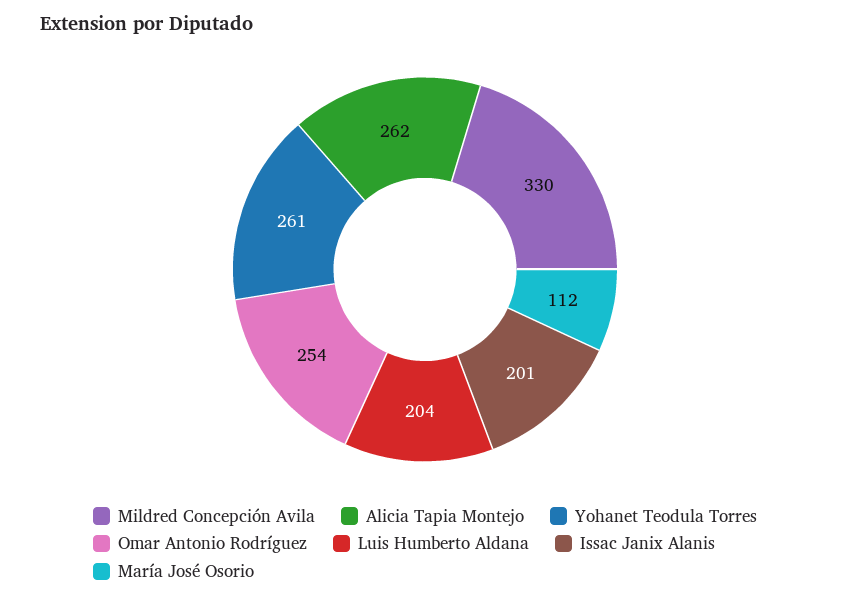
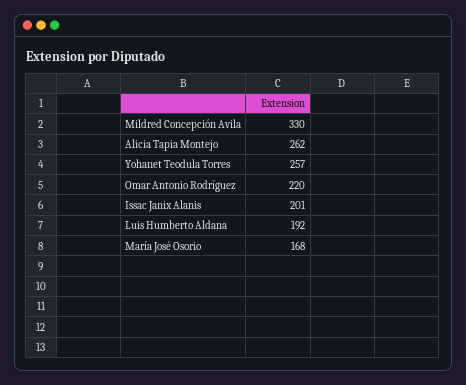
  {
    "Mildred Concepción Avila": 330,
    "Alicia Tapia Montejo": 262,
-   "Yohanet Teodula Torres": 261,
+   "Yohanet Teodula Torres": 257,
-   "Omar Antonio Rodríguez": 254,
+   "Omar Antonio Rodríguez": 220,
-   "Luis Humberto Aldana": 204,
+   "Luis Humberto Aldana": 192,
    "Issac Janix Alanis": 201,
-   "María José Osorio": 112
+   "María José Osorio": 168
  }

